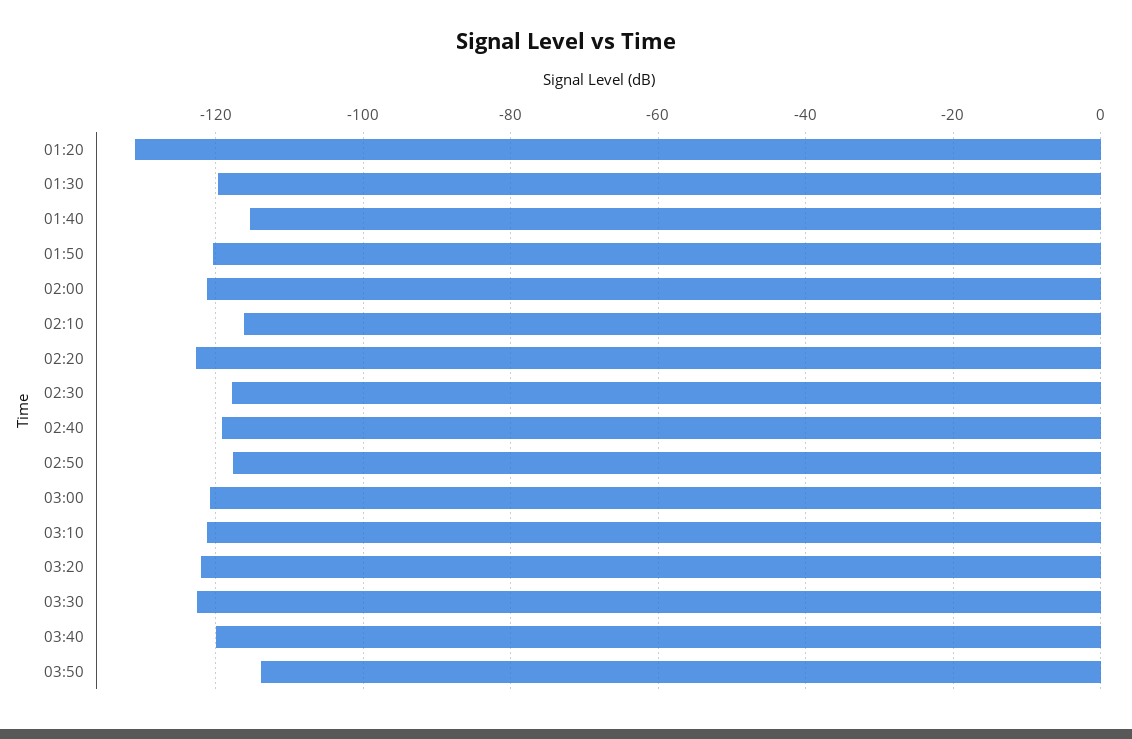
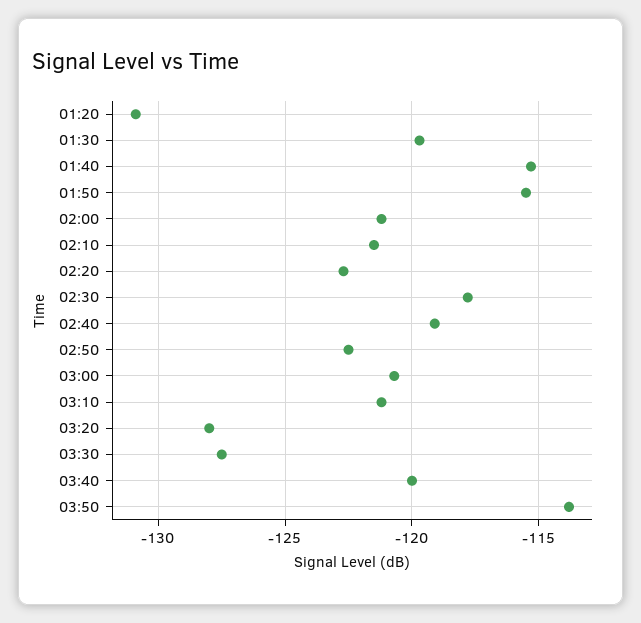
  {
    "01:20": -131,
    "01:30": -119.5,
    "01:40": -115.5,
-   "01:50": -120,
+   "01:50": -115.5,
    "02:00": -121,
-   "02:10": -116,
+   "02:10": -121.5,
    "02:20": -122.5,
    "02:30": -118,
    "02:40": -119,
-   "02:50": -118,
+   "02:50": -122.5,
    "03:00": -120.5,
    "03:10": -121,
-   "03:20": -122,
+   "03:20": -128,
-   "03:30": -122,
+   "03:30": -127.5,
    "03:40": -120,
    "03:50": -114
  }

